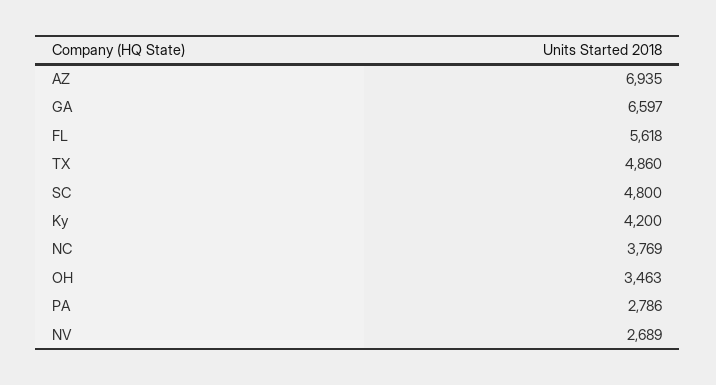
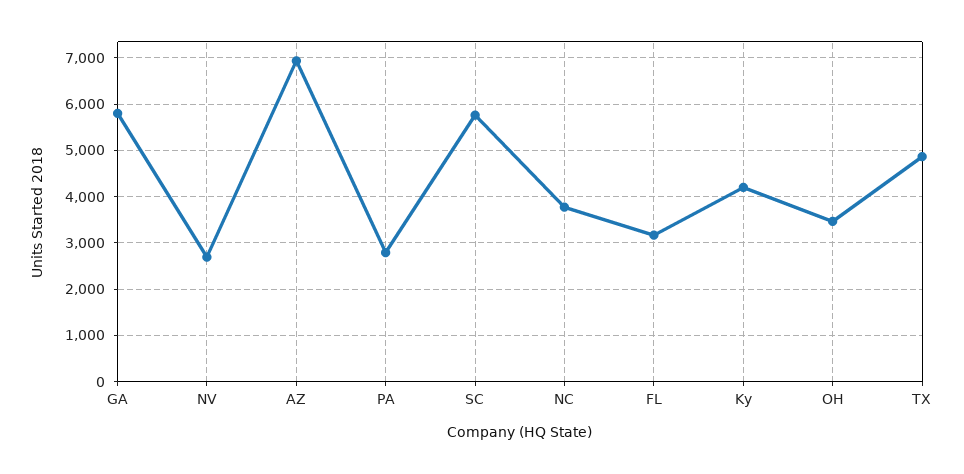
  {
    "AZ": 6935,
-   "GA": 6597,
+   "GA": 5800,
-   "FL": 5618,
+   "FL": 3200,
    "TX": 4860,
-   "SC": 4800,
+   "SC": 5800,
    "Ky": 4200,
    "NC": 3769,
    "OH": 3463,
    "PA": 2786,
    "NV": 2689
  }

